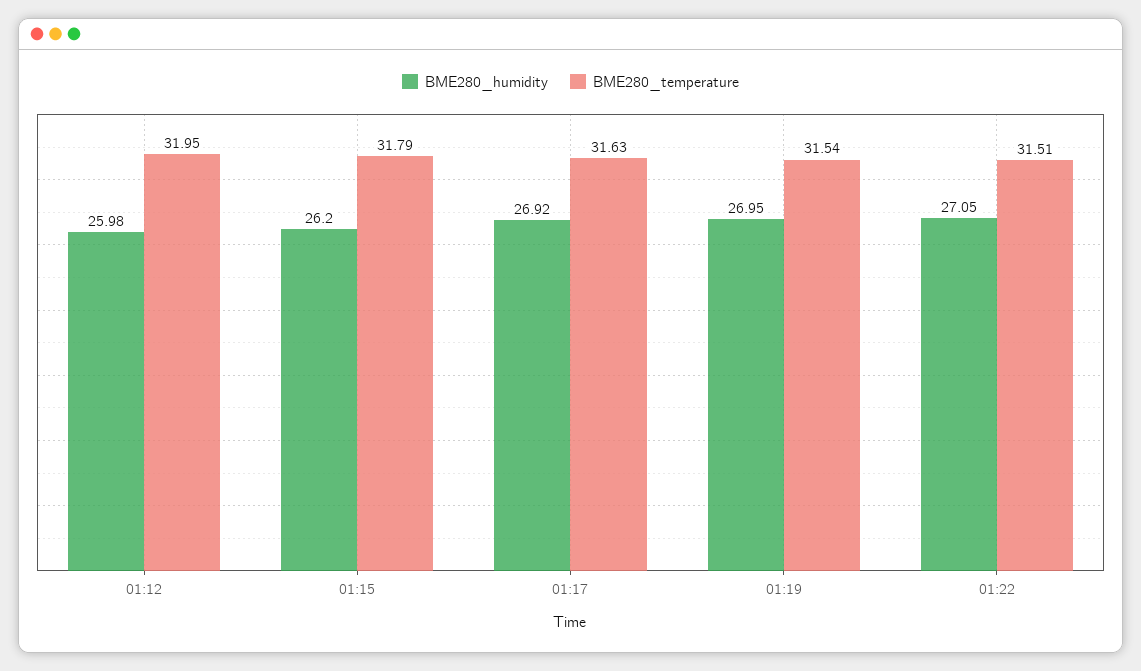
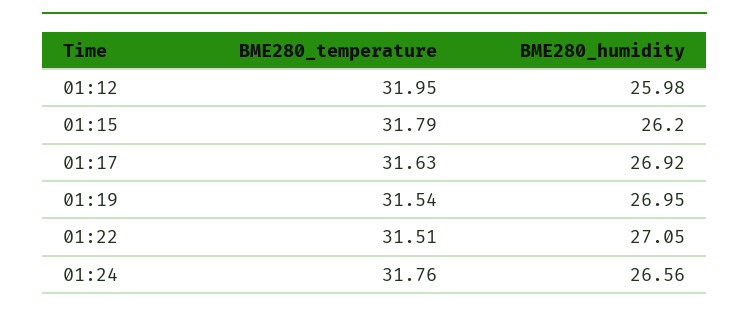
  {
    "BME280_humidity": {
      "01:12": 25.98,
      "01:15": 26.2,
      "01:17": 26.92,
      "01:19": 26.95,
-     "01:22": 27.05
+     "01:22": 27.05,
+     "01:24": 26.56
    },
    "BME280_temperature": {
      "01:12": 31.95,
      "01:15": 31.79,
      "01:17": 31.63,
      "01:19": 31.54,
-     "01:22": 31.51
+     "01:22": 31.51,
+     "01:24": 31.76
    }
  }

